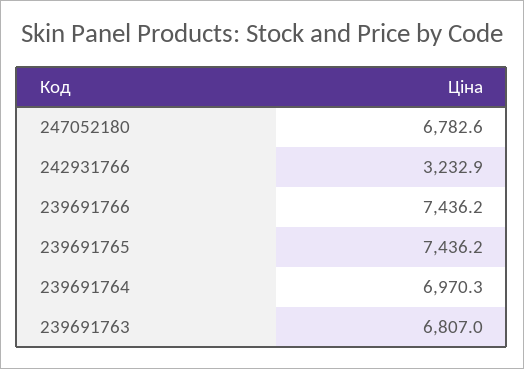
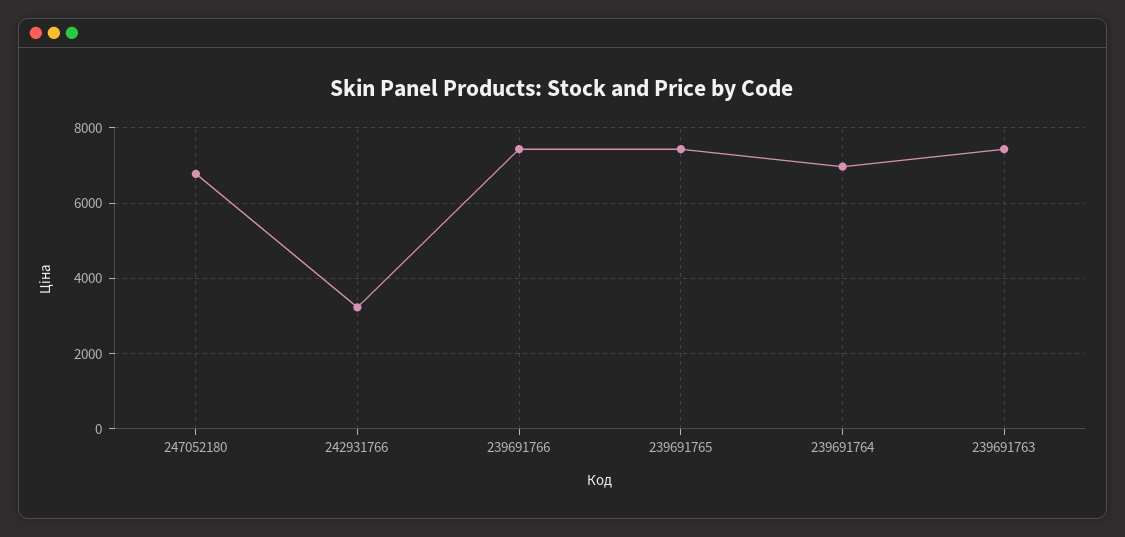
  {
    "247052180": 6782.6,
    "242931766": 3232.9,
    "239691766": 7436.2,
    "239691765": 7436.2,
    "239691764": 6970.3,
-   "239691763": 6807
+   "239691763": 7400
  }

